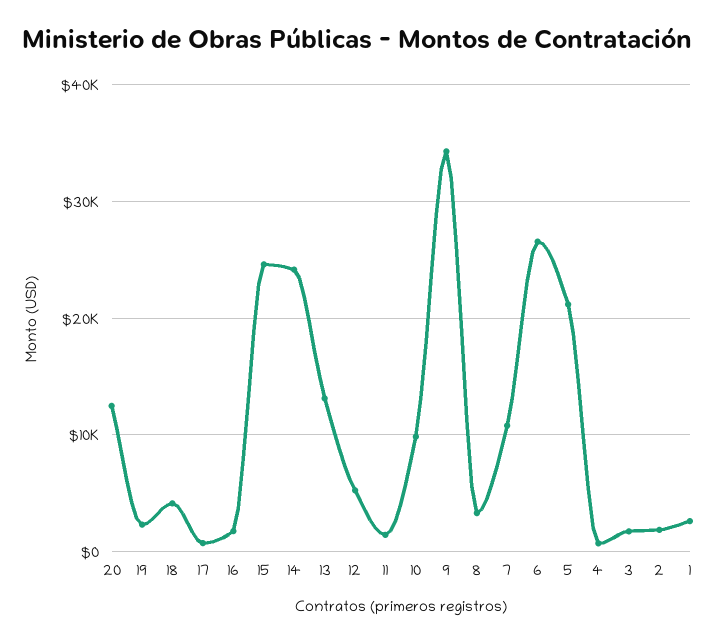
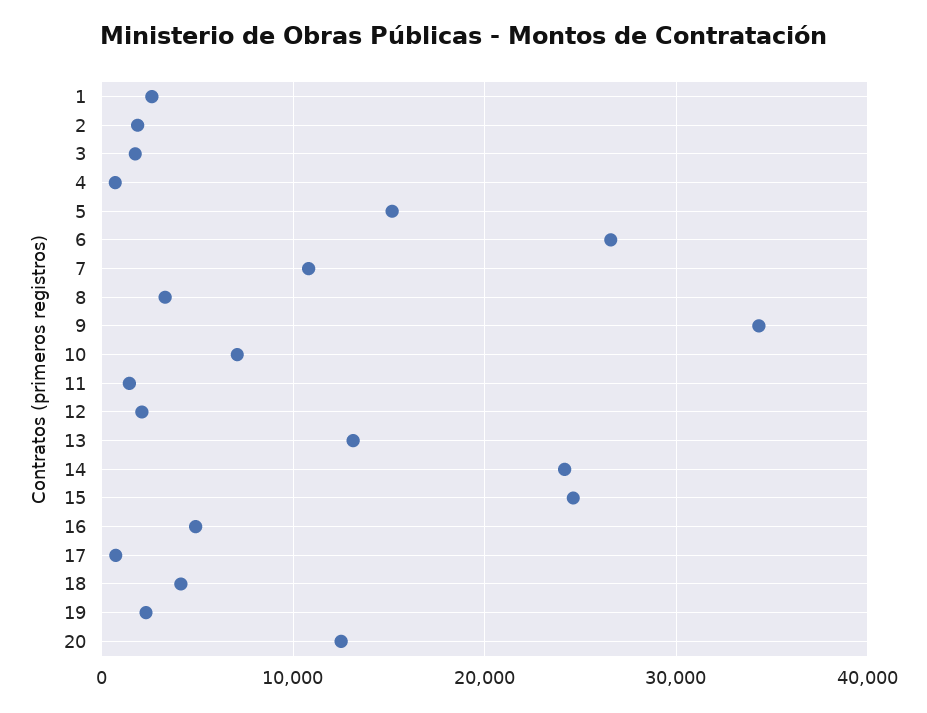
  {
    "20": 12000,
    "19": 2000,
    "18": 4000,
    "17": 1000,
-   "16": 2000,
+   "16": 5000,
    "15": 25000,
    "14": 24000,
    "13": 13000,
-   "12": 5000,
+   "12": 2000,
    "11": 1000,
-   "10": 10000,
+   "10": 7000,
    "9": 34000,
    "8": 3000,
    "7": 11000,
    "6": 27000,
-   "5": 21000,
+   "5": 15000,
    "4": 1000,
    "3": 2000,
    "2": 2000,
    "1": 3000
  }

